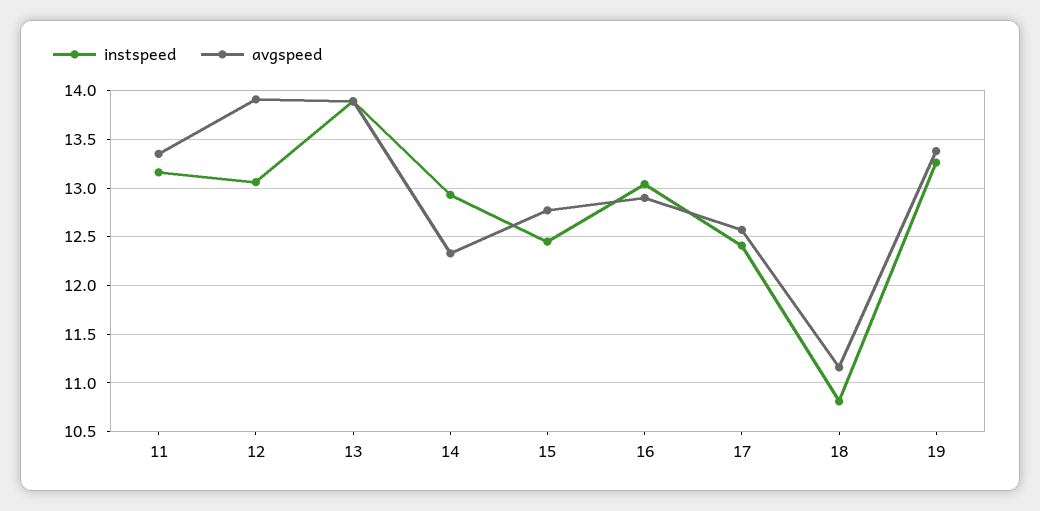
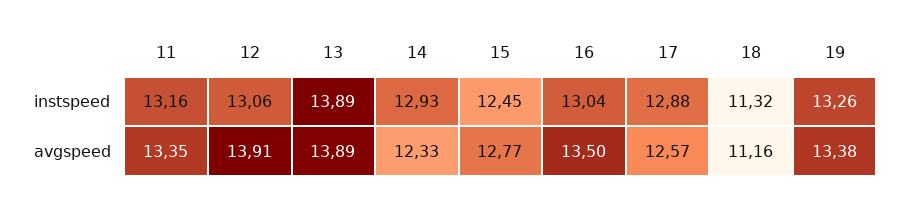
  {
    "instspeed": {
      "11": 13.16,
      "12": 13.06,
      "13": 13.89,
      "14": 12.93,
      "15": 12.45,
      "16": 13.04,
-     "17": 12.4,
+     "17": 12.88,
-     "18": 10.8,
+     "18": 11.32,
      "19": 13.26
    },
    "avgspeed": {
      "11": 13.35,
      "12": 13.91,
      "13": 13.89,
      "14": 12.33,
      "15": 12.77,
-     "16": 12.9,
+     "16": 13.5,
      "17": 12.57,
      "18": 11.16,
      "19": 13.38
    }
  }

